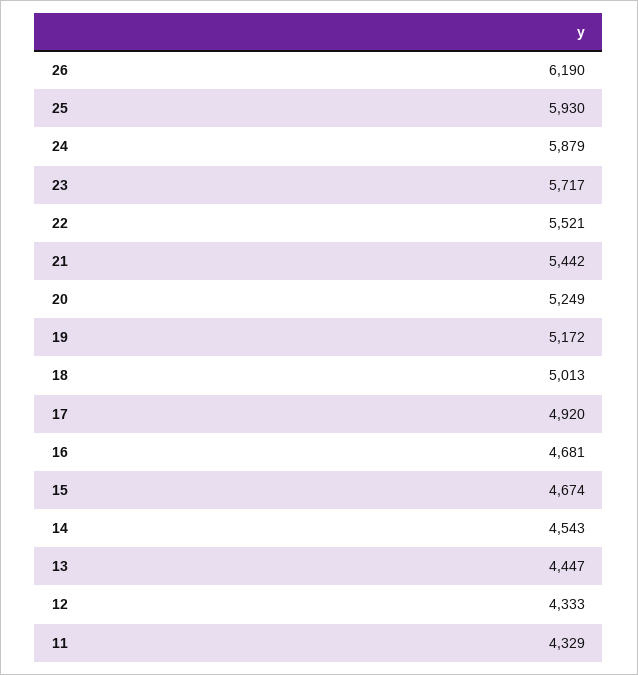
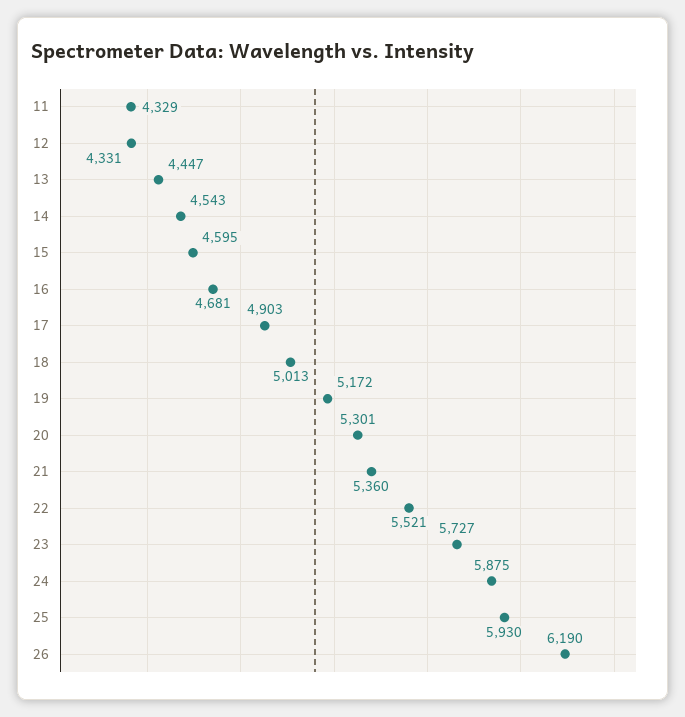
  {
    "26": 6190,
    "25": 5930,
-   "24": 5879,
+   "24": 5875,
-   "23": 5717,
+   "23": 5727,
    "22": 5521,
-   "21": 5442,
+   "21": 5360,
-   "20": 5249,
+   "20": 5301,
    "19": 5172,
    "18": 5013,
-   "17": 4920,
+   "17": 4903,
    "16": 4681,
-   "15": 4674,
+   "15": 4595,
    "14": 4543,
    "13": 4447,
-   "12": 4333,
+   "12": 4331,
    "11": 4329
  }

